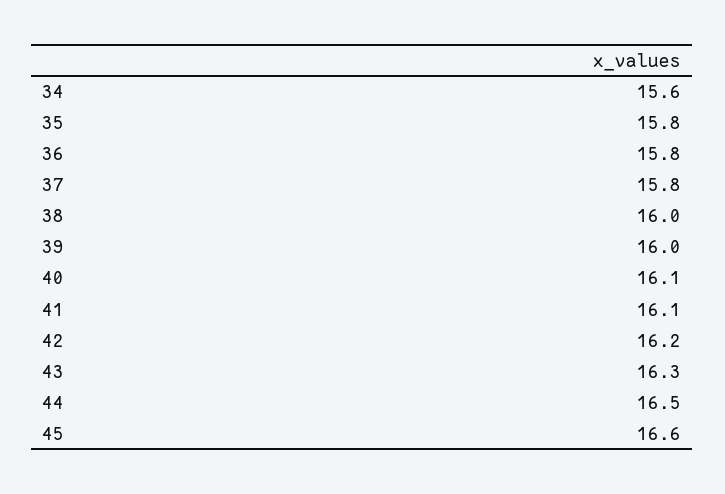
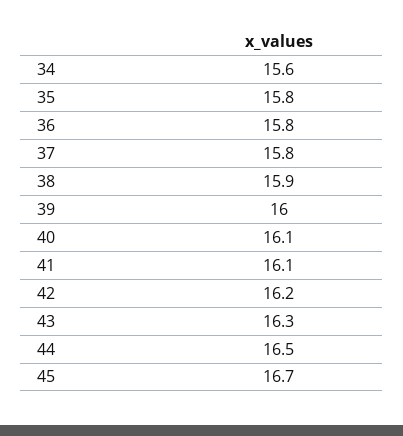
  {
    "34": 15.6,
    "35": 15.8,
    "36": 15.8,
    "37": 15.8,
-   "38": 16,
+   "38": 15.9,
    "39": 16,
    "40": 16.1,
    "41": 16.1,
    "42": 16.2,
    "43": 16.3,
    "44": 16.5,
-   "45": 16.6
+   "45": 16.7
  }

